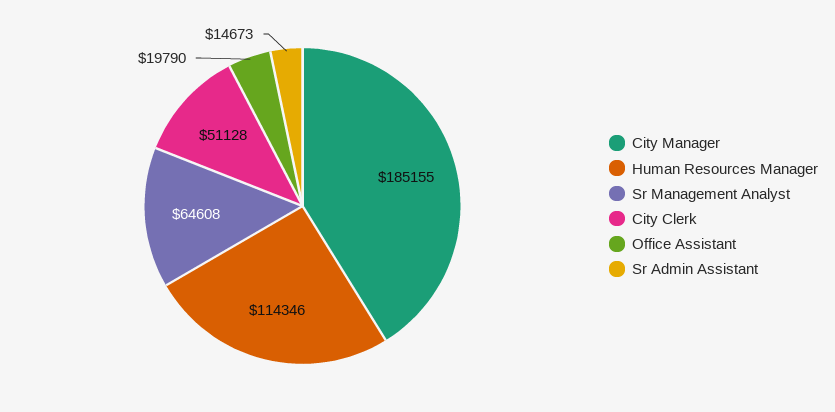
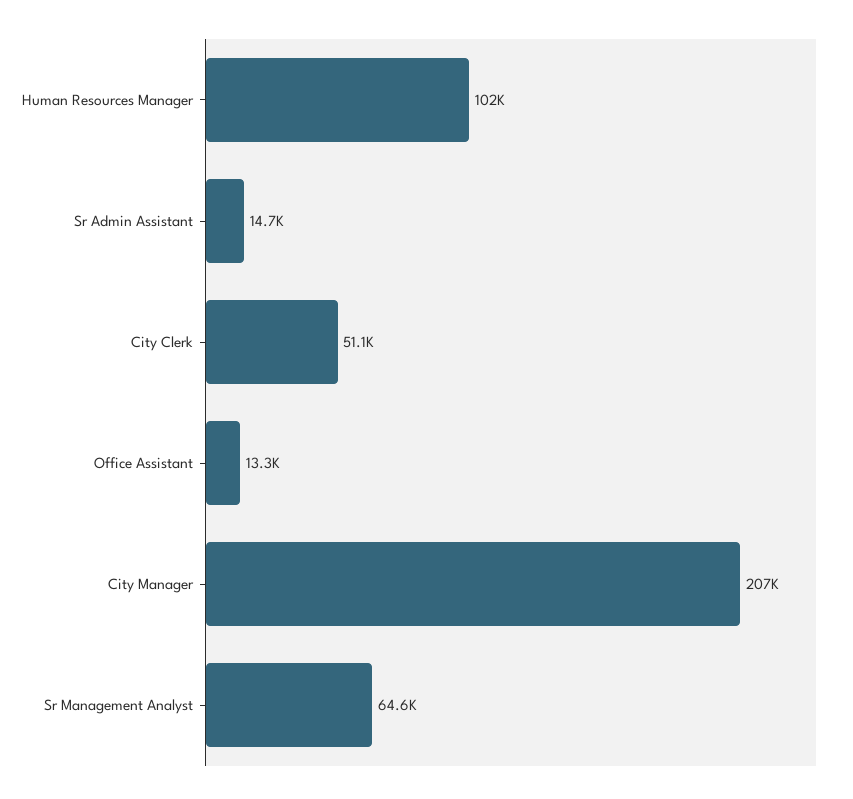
  {
-   "City Manager": 185155,
+   "City Manager": 207000,
-   "Human Resources Manager": 114346,
+   "Human Resources Manager": 102000,
    "Sr Management Analyst": 64608,
    "City Clerk": 51128,
-   "Office Assistant": 19790,
+   "Office Assistant": 13300,
    "Sr Admin Assistant": 14673
  }

